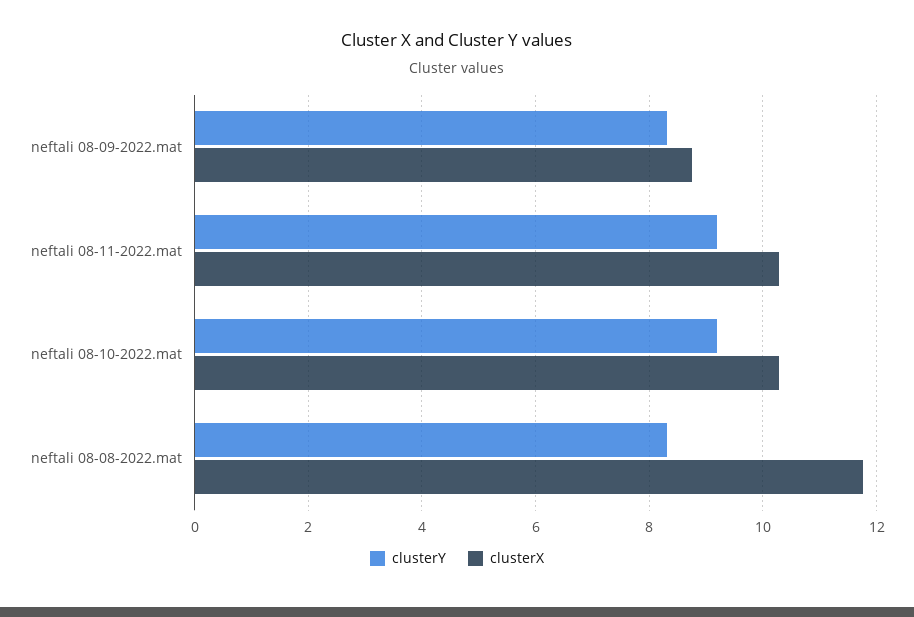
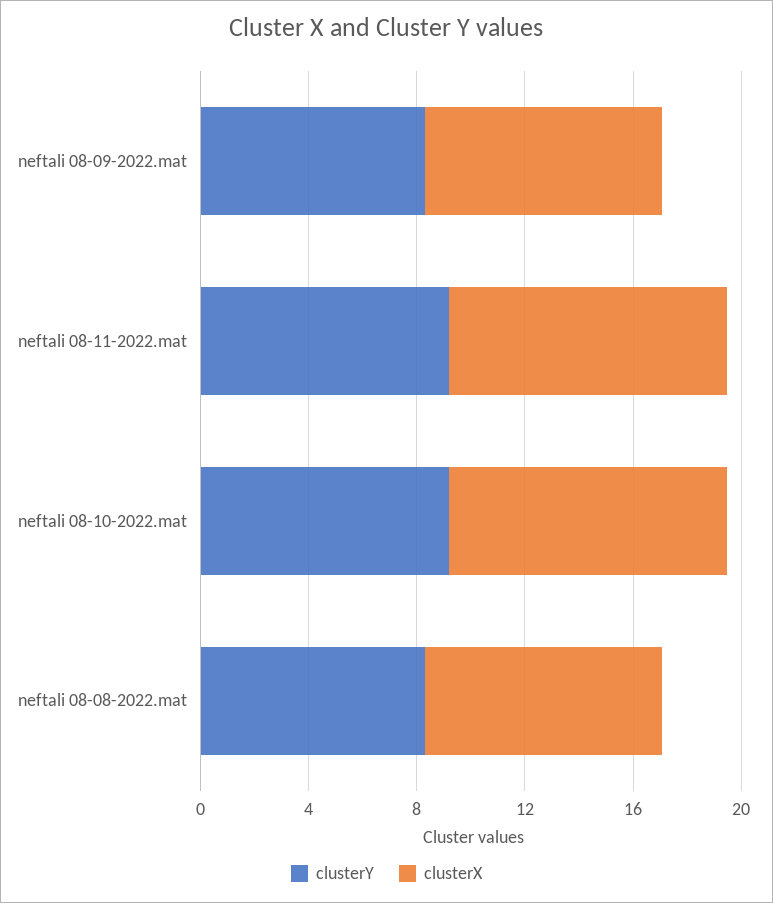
  {
    "clusterY": {
      "neftali 08-09-2022.mat": 8.4,
      "neftali 08-11-2022.mat": 9.2,
      "neftali 08-10-2022.mat": 9.2,
      "neftali 08-08-2022.mat": 8.4
    },
    "clusterX": {
      "neftali 08-09-2022.mat": 8.8,
      "neftali 08-11-2022.mat": 10.2,
      "neftali 08-10-2022.mat": 10.2,
-     "neftali 08-08-2022.mat": 11.8
+     "neftali 08-08-2022.mat": 9
    }
  }

